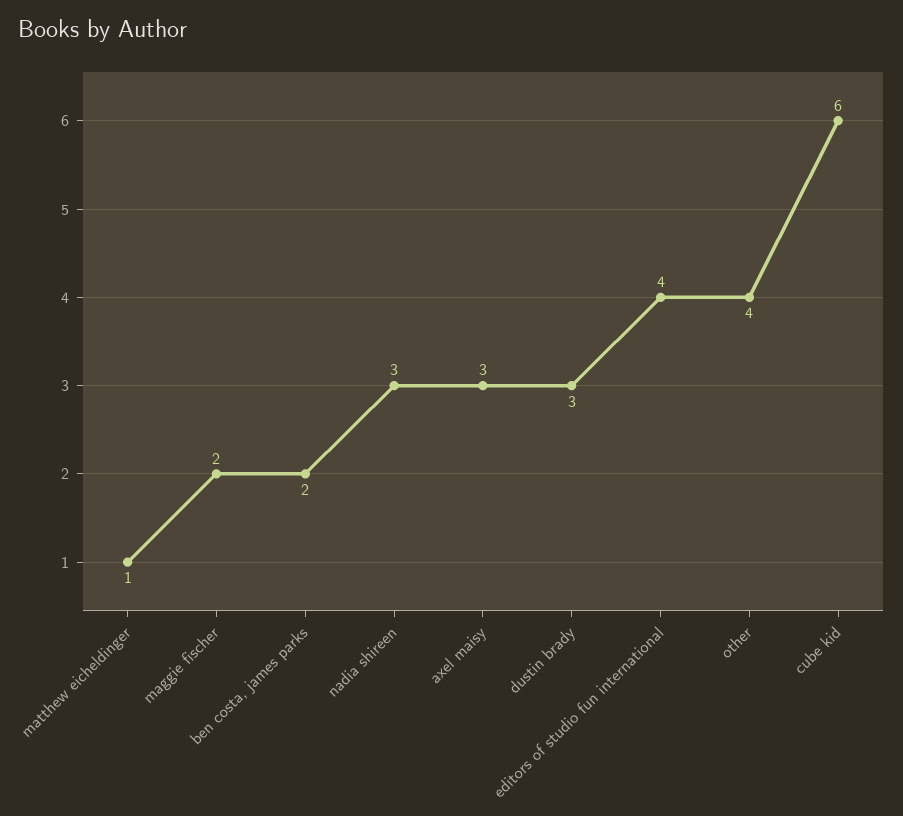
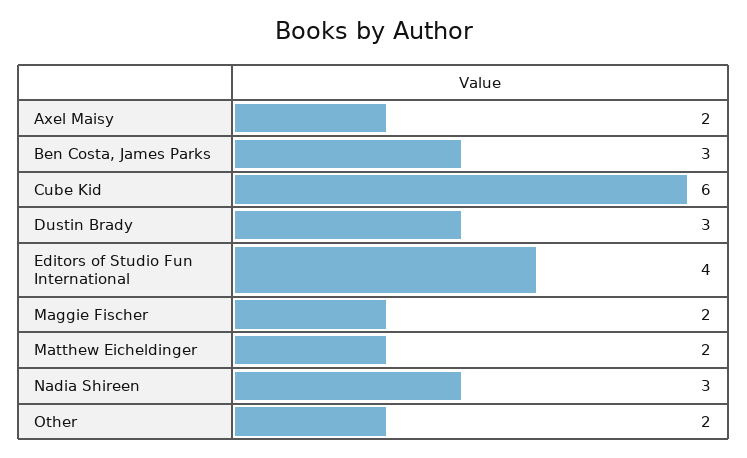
  {
-   "matthew eicheldinger": 1,
+   "matthew eicheldinger": 2,
    "maggie fischer": 2,
-   "ben costa, james parks": 2,
+   "ben costa, james parks": 3,
    "nadia shireen": 3,
-   "axel maisy": 3,
+   "axel maisy": 2,
    "dustin brady": 3,
    "editors of studio fun international": 4,
-   "other": 4,
+   "other": 2,
    "cube kid": 6
  }

